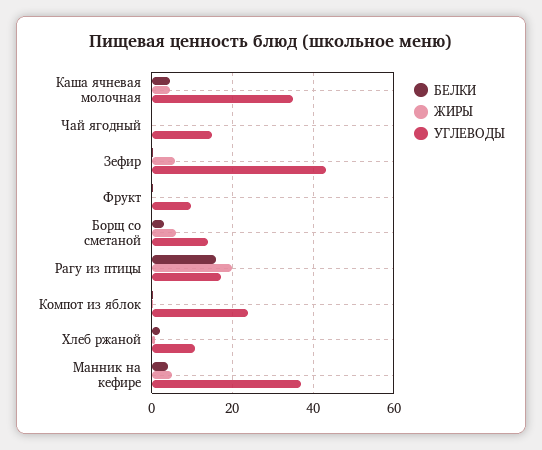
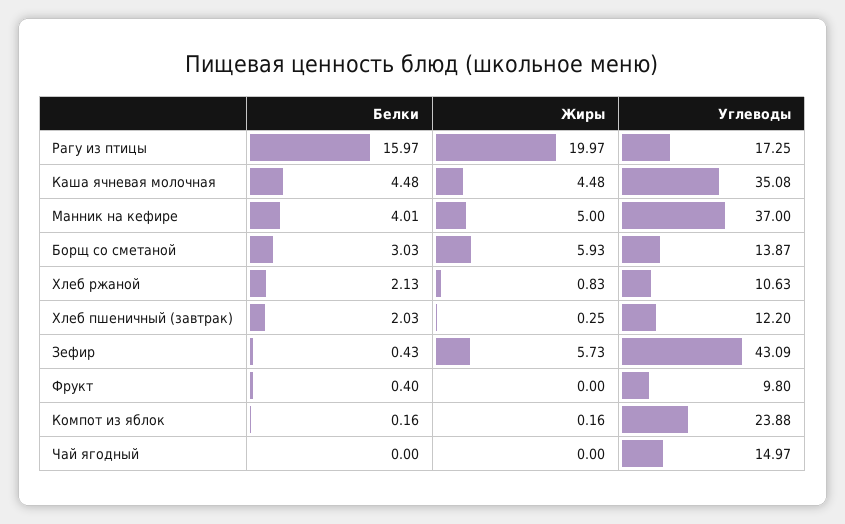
  {
    "БЕЛКИ": {
      "Каша ячневая молочная": 4.48,
      "Чай ягодный": 0,
      "Зефир": 0.43,
      "Фрукт": 0.4,
      "Борщ со сметаной": 3.03,
      "Рагу из птицы": 15.97,
      "Компот из яблок": 0.16,
      "Хлеб ржаной": 2.13,
-     "Манник на кефире": 4.01
+     "Манник на кефире": 4.01,
+     "Хлеб пшеничный (завтрак)": 2.03
    },
    "ЖИРЫ": {
      "Каша ячневая молочная": 4.48,
      "Чай ягодный": 0,
      "Зефир": 5.73,
      "Фрукт": 0,
      "Борщ со сметаной": 5.93,
      "Рагу из птицы": 19.97,
      "Компот из яблок": 0.16,
      "Хлеб ржаной": 0.83,
-     "Манник на кефире": 5
+     "Манник на кефире": 5,
+     "Хлеб пшеничный (завтрак)": 0.25
    },
    "УГЛЕВОДЫ": {
      "Каша ячневая молочная": 35.08,
      "Чай ягодный": 14.97,
      "Зефир": 43.09,
      "Фрукт": 9.8,
      "Борщ со сметаной": 13.87,
      "Рагу из птицы": 17.25,
      "Компот из яблок": 23.88,
      "Хлеб ржаной": 10.63,
-     "Манник на кефире": 37
+     "Манник на кефире": 37,
+     "Хлеб пшеничный (завтрак)": 12.2
    }
  }

